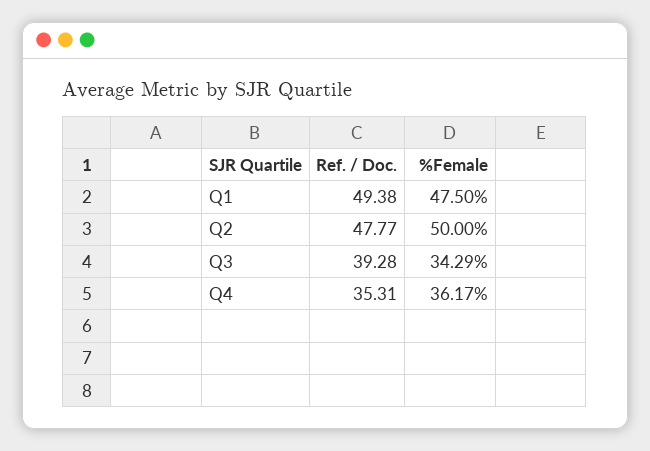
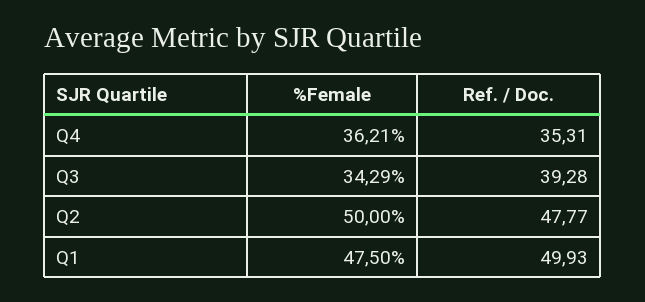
  {
    "Ref. / Doc.": {
-     "Q1": 49.38,
+     "Q1": 49.93,
      "Q2": 47.77,
      "Q3": 39.28,
      "Q4": 35.31
    },
    "%Female": {
      "Q1": 47.5,
      "Q2": 50,
      "Q3": 34.29,
-     "Q4": 36.17
+     "Q4": 36.21
    }
  }

